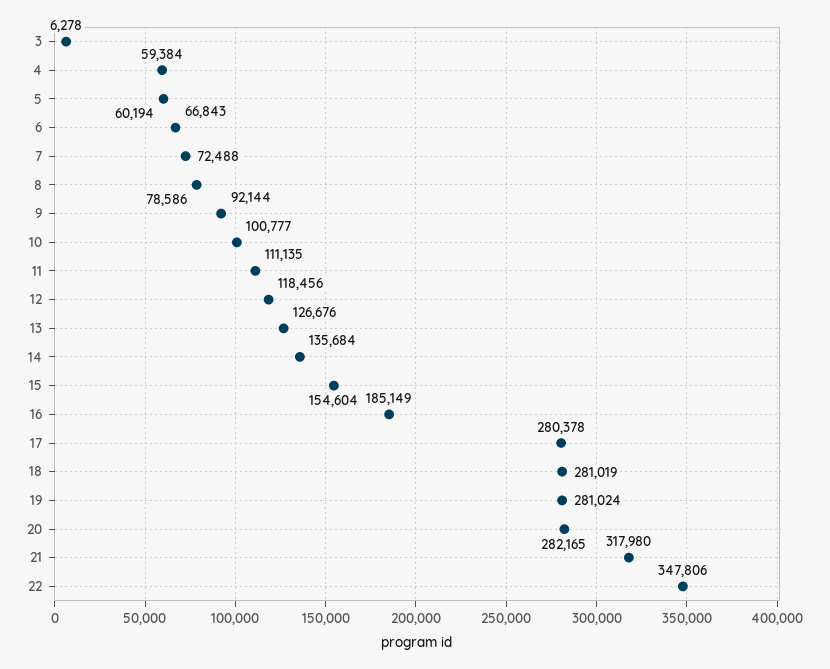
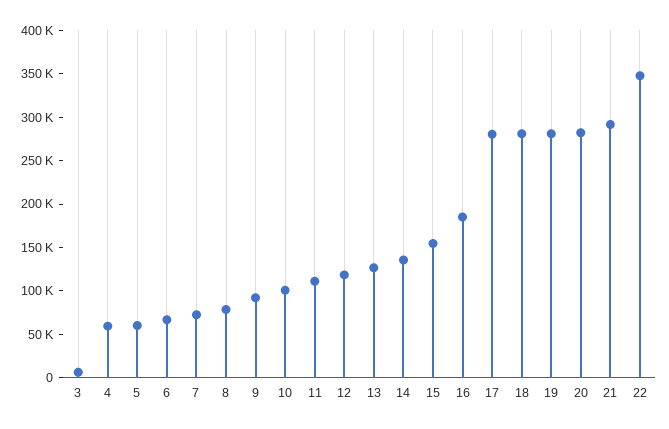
  {
    "3": 6278,
    "4": 59384,
    "5": 60194,
    "6": 66843,
    "7": 72488,
    "8": 78586,
    "9": 92144,
    "10": 100777,
    "11": 111135,
    "12": 118456,
    "13": 126676,
    "14": 135684,
    "15": 154604,
    "16": 185149,
    "17": 280378,
    "18": 281019,
    "19": 281024,
    "20": 282165,
-   "21": 317980,
+   "21": 290000,
    "22": 347806
  }

